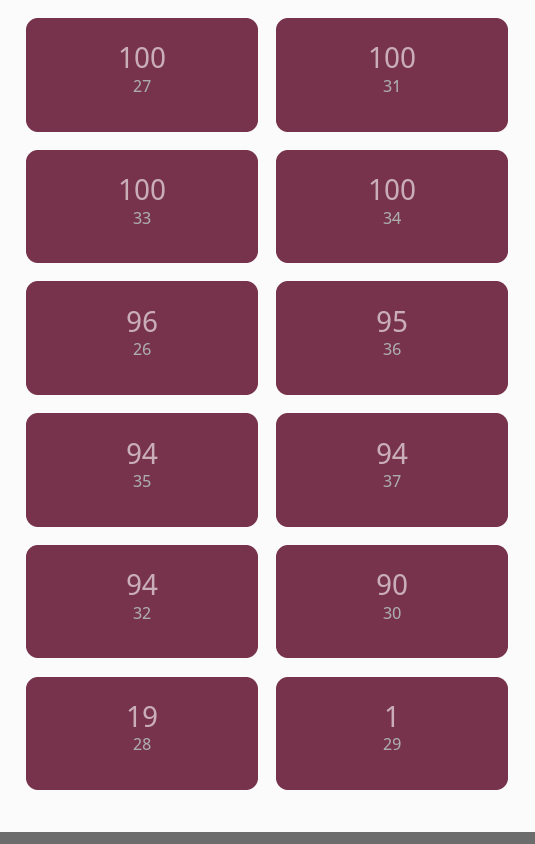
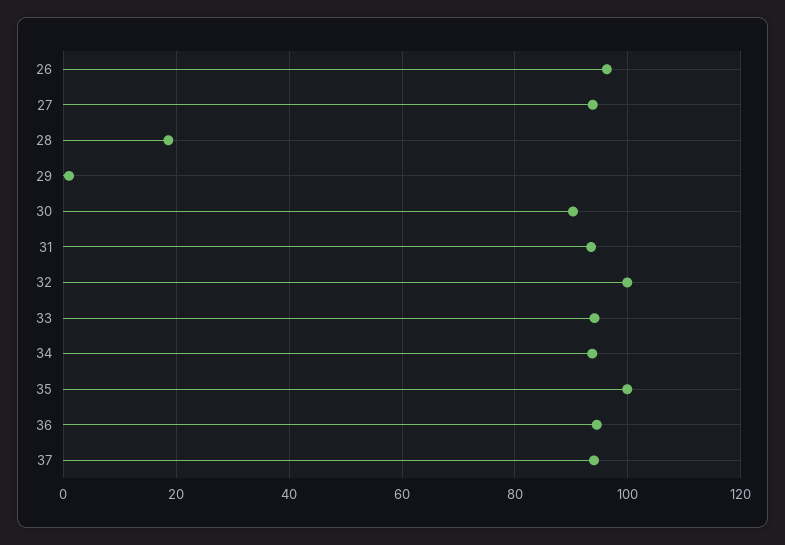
  {
-   "27": 100,
+   "27": 94,
-   "31": 100,
+   "31": 94,
-   "33": 100,
+   "33": 94,
-   "34": 100,
+   "34": 94,
    "26": 96,
    "36": 95,
-   "35": 94,
+   "35": 100,
    "37": 94,
-   "32": 94,
+   "32": 100,
    "30": 90,
    "28": 19,
    "29": 1
  }

